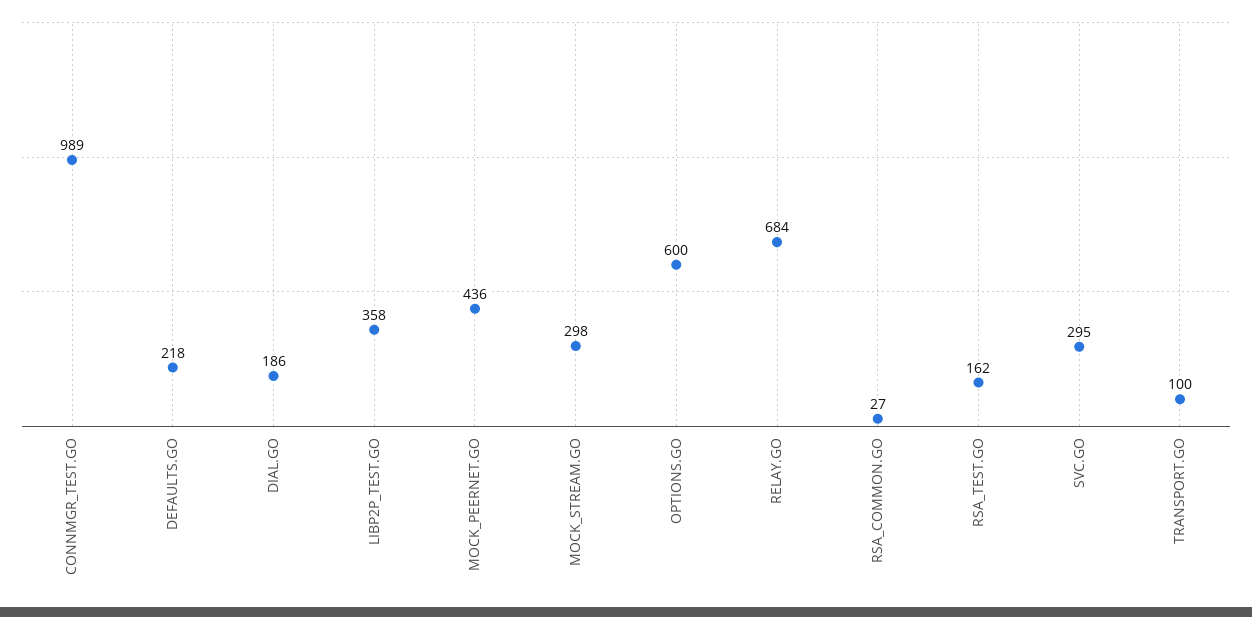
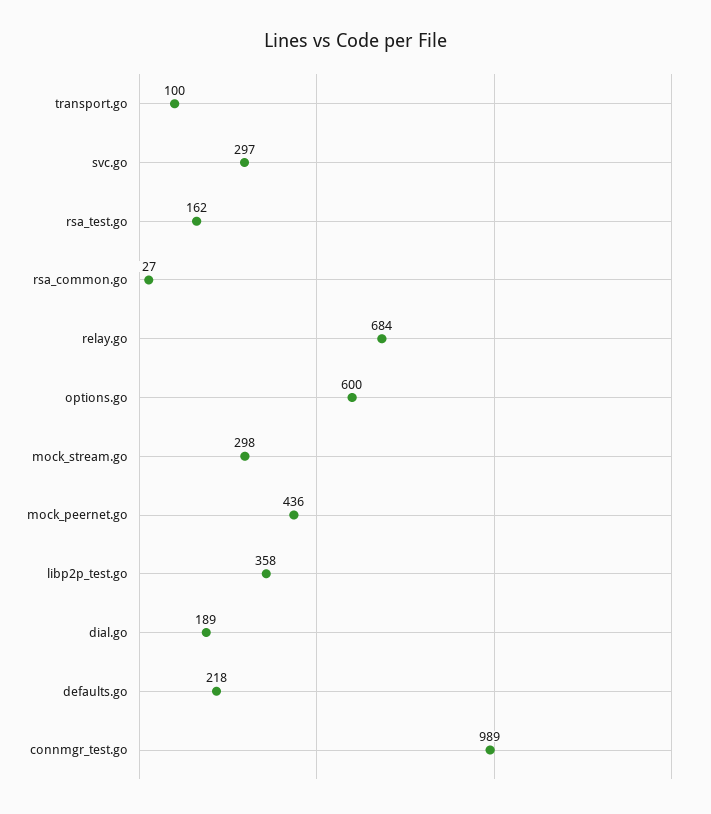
  {
    "CONNMGR_TEST.GO": 989,
    "DEFAULTS.GO": 218,
-   "DIAL.GO": 186,
+   "DIAL.GO": 189,
    "LIBP2P_TEST.GO": 358,
    "MOCK_PEERNET.GO": 436,
    "MOCK_STREAM.GO": 298,
    "OPTIONS.GO": 600,
    "RELAY.GO": 684,
    "RSA_COMMON.GO": 27,
    "RSA_TEST.GO": 162,
-   "SVC.GO": 295,
+   "SVC.GO": 297,
    "TRANSPORT.GO": 100
  }

